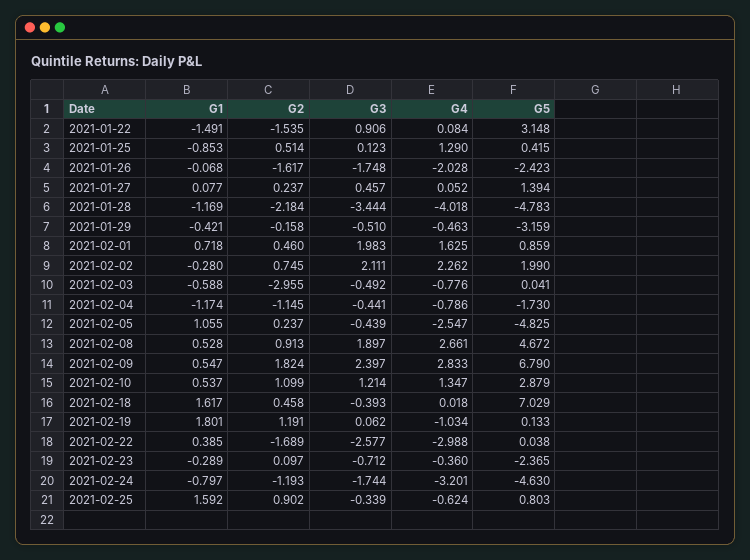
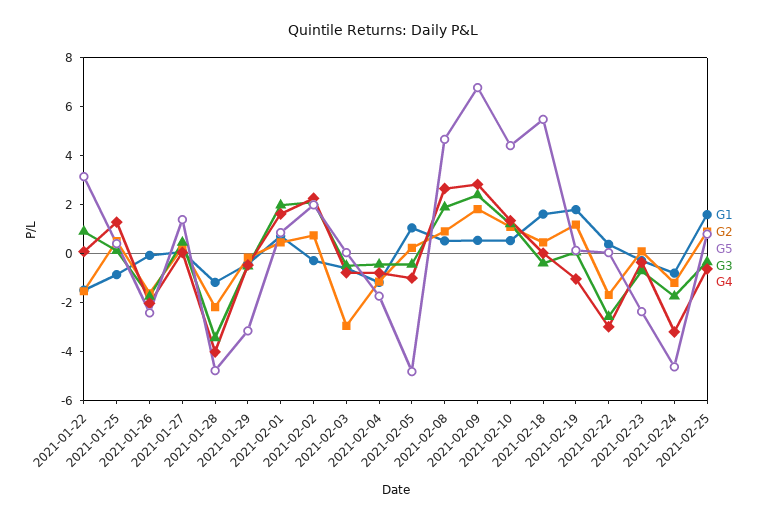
  {
    "G1": {
      "2021-01-22": -1.491,
      "2021-01-25": -0.853,
      "2021-01-26": -0.068,
      "2021-01-27": 0.077,
      "2021-01-28": -1.169,
      "2021-01-29": -0.421,
      "2021-02-01": 0.718,
      "2021-02-02": -0.28,
      "2021-02-03": -0.588,
      "2021-02-04": -1.174,
      "2021-02-05": 1.055,
      "2021-02-08": 0.528,
      "2021-02-09": 0.547,
      "2021-02-10": 0.537,
      "2021-02-18": 1.617,
      "2021-02-19": 1.801,
      "2021-02-22": 0.385,
      "2021-02-23": -0.289,
      "2021-02-24": -0.797,
      "2021-02-25": 1.592
    },
    "G2": {
      "2021-01-22": -1.535,
      "2021-01-25": 0.514,
      "2021-01-26": -1.617,
      "2021-01-27": 0.237,
      "2021-01-28": -2.184,
      "2021-01-29": -0.158,
      "2021-02-01": 0.46,
      "2021-02-02": 0.745,
      "2021-02-03": -2.955,
      "2021-02-04": -1.145,
      "2021-02-05": 0.237,
      "2021-02-08": 0.913,
      "2021-02-09": 1.824,
      "2021-02-10": 1.099,
      "2021-02-18": 0.458,
      "2021-02-19": 1.191,
      "2021-02-22": -1.689,
      "2021-02-23": 0.097,
      "2021-02-24": -1.193,
      "2021-02-25": 0.902
    },
    "G3": {
      "2021-01-22": 0.906,
      "2021-01-25": 0.123,
      "2021-01-26": -1.748,
      "2021-01-27": 0.457,
      "2021-01-28": -3.444,
      "2021-01-29": -0.51,
      "2021-02-01": 1.983,
      "2021-02-02": 2.111,
      "2021-02-03": -0.492,
      "2021-02-04": -0.441,
      "2021-02-05": -0.439,
      "2021-02-08": 1.897,
      "2021-02-09": 2.397,
      "2021-02-10": 1.214,
      "2021-02-18": -0.393,
      "2021-02-19": 0.062,
      "2021-02-22": -2.577,
      "2021-02-23": -0.712,
      "2021-02-24": -1.744,
      "2021-02-25": -0.339
    },
    "G4": {
      "2021-01-22": 0.084,
      "2021-01-25": 1.29,
      "2021-01-26": -2.028,
      "2021-01-27": 0.052,
      "2021-01-28": -4.018,
      "2021-01-29": -0.463,
      "2021-02-01": 1.625,
      "2021-02-02": 2.262,
      "2021-02-03": -0.776,
      "2021-02-04": -0.786,
-     "2021-02-05": -2.547,
+     "2021-02-05": -1,
      "2021-02-08": 2.661,
      "2021-02-09": 2.833,
      "2021-02-10": 1.347,
      "2021-02-18": 0.018,
      "2021-02-19": -1.034,
      "2021-02-22": -2.988,
      "2021-02-23": -0.36,
      "2021-02-24": -3.201,
      "2021-02-25": -0.624
    },
    "G5": {
      "2021-01-22": 3.148,
      "2021-01-25": 0.415,
      "2021-01-26": -2.423,
      "2021-01-27": 1.394,
      "2021-01-28": -4.783,
      "2021-01-29": -3.159,
      "2021-02-01": 0.859,
      "2021-02-02": 1.99,
      "2021-02-03": 0.041,
      "2021-02-04": -1.73,
      "2021-02-05": -4.825,
      "2021-02-08": 4.672,
      "2021-02-09": 6.79,
-     "2021-02-10": 2.879,
+     "2021-02-10": 4.5,
-     "2021-02-18": 7.029,
+     "2021-02-18": 5.5,
      "2021-02-19": 0.133,
      "2021-02-22": 0.038,
      "2021-02-23": -2.365,
      "2021-02-24": -4.63,
      "2021-02-25": 0.803
    }
  }

